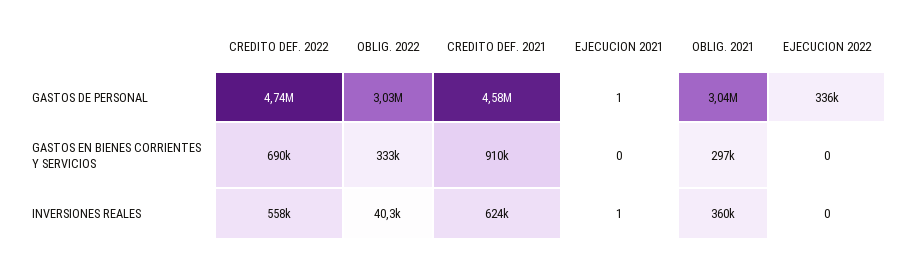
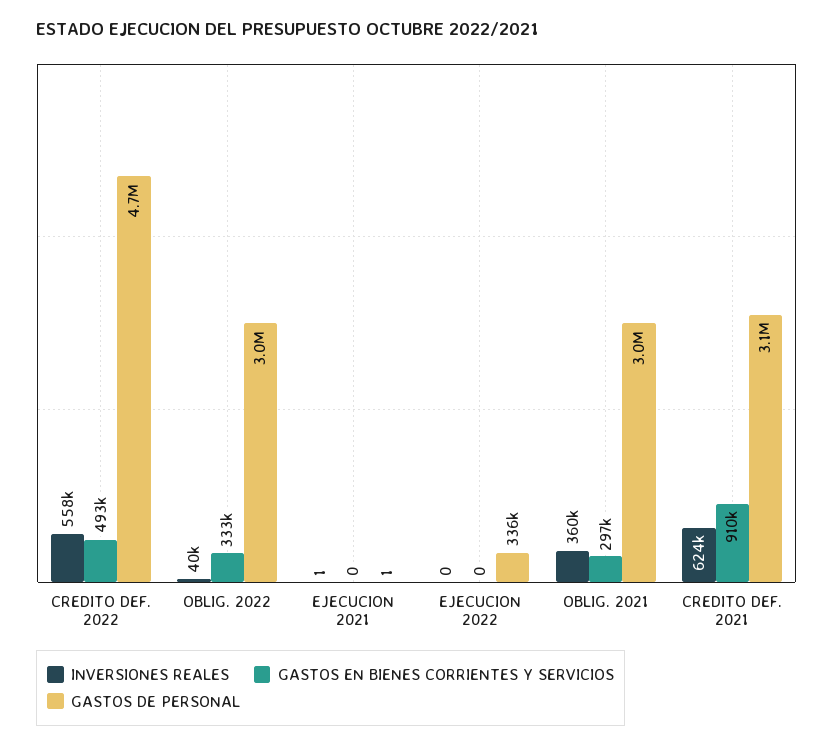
  {
    "GASTOS DE PERSONAL": {
      "CREDITO DEF. 2022": 4740000,
      "OBLIG. 2022": 3030000,
-     "CREDITO DEF. 2021": 4580000,
+     "CREDITO DEF. 2021": 3100000,
      "EJECUCION 2021": 1,
      "OBLIG. 2021": 3040000,
      "EJECUCION 2022": 336000
    },
    "GASTOS EN BIENES CORRIENTES Y SERVICIOS": {
-     "CREDITO DEF. 2022": 690000,
+     "CREDITO DEF. 2022": 493000,
      "OBLIG. 2022": 333000,
      "CREDITO DEF. 2021": 910000,
      "EJECUCION 2021": 0,
      "OBLIG. 2021": 297000,
      "EJECUCION 2022": 0
    },
    "INVERSIONES REALES": {
      "CREDITO DEF. 2022": 558000,
      "OBLIG. 2022": 40300,
      "CREDITO DEF. 2021": 624000,
      "EJECUCION 2021": 1,
      "OBLIG. 2021": 360000,
      "EJECUCION 2022": 0
    }
  }

